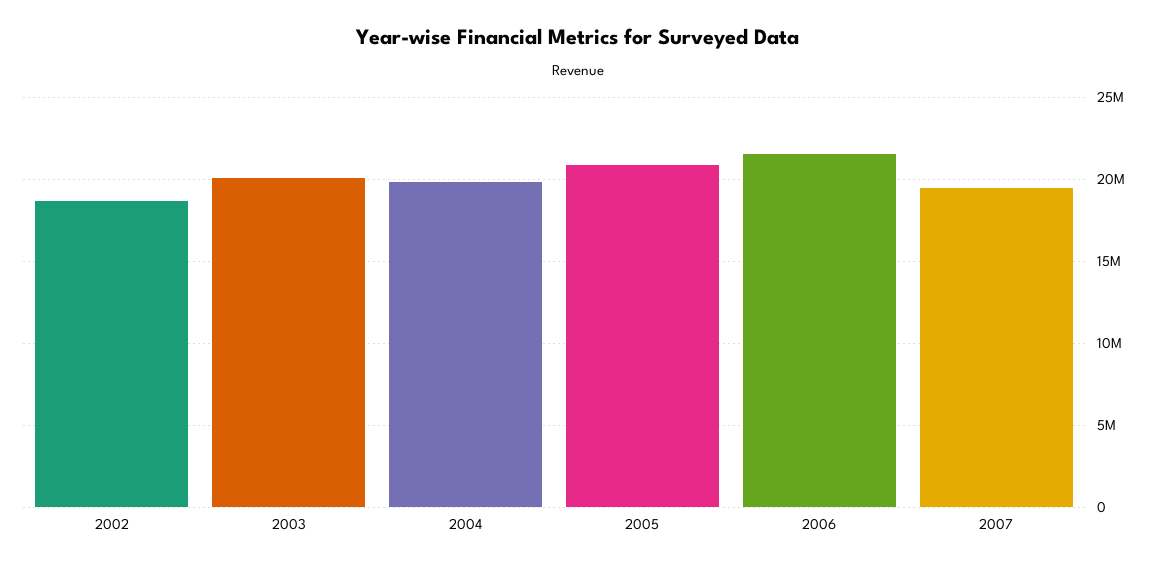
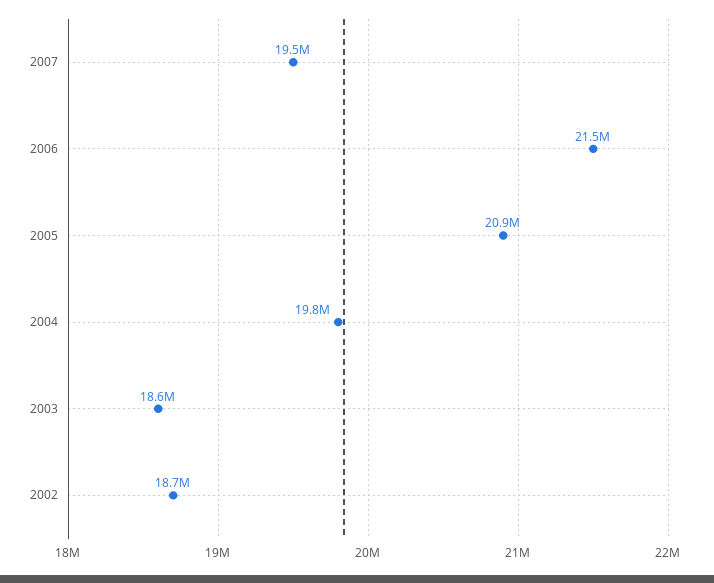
  {
    "2002": 18700000,
-   "2003": 20000000,
+   "2003": 18600000,
    "2004": 19800000,
    "2005": 20900000,
    "2006": 21500000,
    "2007": 19500000
  }

